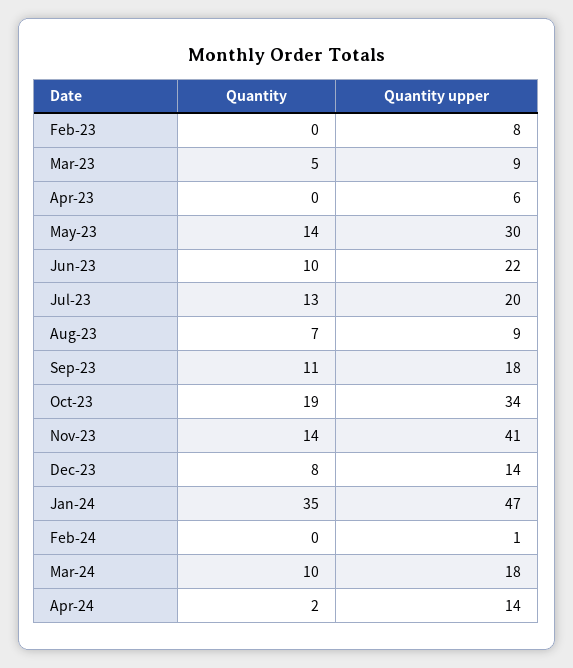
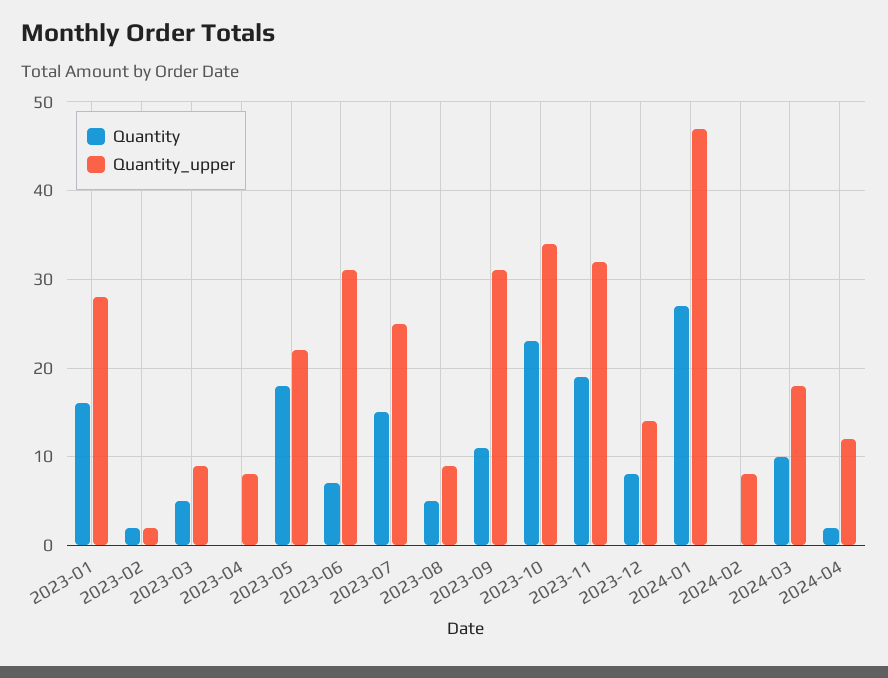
  {
    "Quantity": {
-     "Feb-23": 0,
+     "Feb-23": 2,
      "Mar-23": 5,
      "Apr-23": 0,
-     "May-23": 14,
+     "May-23": 18,
-     "Jun-23": 10,
+     "Jun-23": 7,
-     "Jul-23": 13,
+     "Jul-23": 15,
-     "Aug-23": 7,
+     "Aug-23": 5,
      "Sep-23": 11,
-     "Oct-23": 19,
+     "Oct-23": 23,
-     "Nov-23": 14,
+     "Nov-23": 19,
      "Dec-23": 8,
-     "Jan-24": 35,
+     "Jan-24": 27,
      "Feb-24": 0,
      "Mar-24": 10,
-     "Apr-24": 2
+     "Apr-24": 2,
+     "2023-01": 16
    },
    "Quantity upper": {
-     "Feb-23": 8,
+     "Feb-23": 2,
      "Mar-23": 9,
-     "Apr-23": 6,
+     "Apr-23": 8,
-     "May-23": 30,
+     "May-23": 22,
-     "Jun-23": 22,
+     "Jun-23": 31,
-     "Jul-23": 20,
+     "Jul-23": 25,
      "Aug-23": 9,
-     "Sep-23": 18,
+     "Sep-23": 31,
      "Oct-23": 34,
-     "Nov-23": 41,
+     "Nov-23": 32,
      "Dec-23": 14,
      "Jan-24": 47,
-     "Feb-24": 1,
+     "Feb-24": 8,
      "Mar-24": 18,
-     "Apr-24": 14
+     "Apr-24": 12,
+     "2023-01": 28
    }
  }

